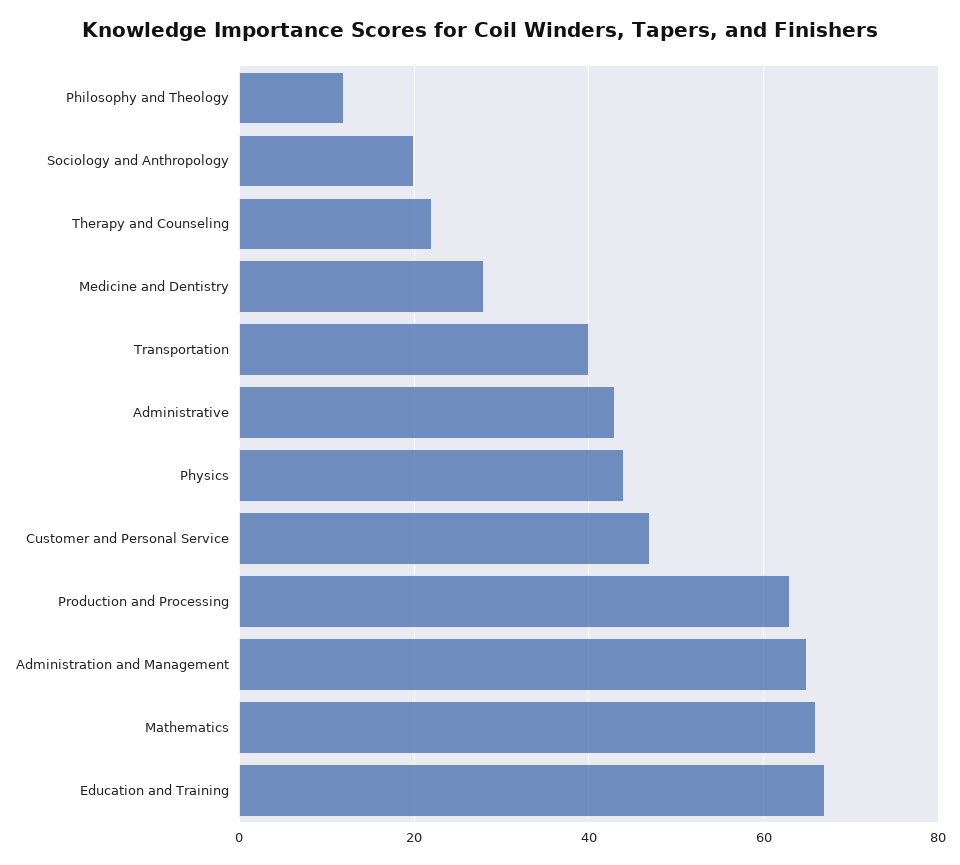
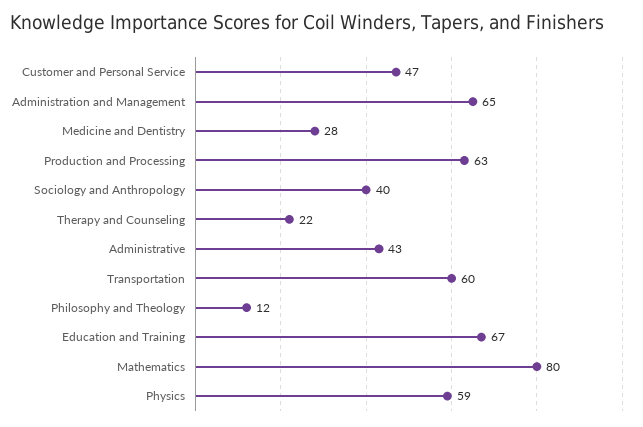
  {
    "Philosophy and Theology": 12,
-   "Sociology and Anthropology": 20,
+   "Sociology and Anthropology": 40,
    "Therapy and Counseling": 22,
    "Medicine and Dentistry": 28,
-   "Transportation": 40,
+   "Transportation": 60,
    "Administrative": 43,
-   "Physics": 45,
+   "Physics": 59,
    "Customer and Personal Service": 47,
    "Production and Processing": 63,
    "Administration and Management": 65,
-   "Mathematics": 65,
+   "Mathematics": 80,
    "Education and Training": 67
  }

